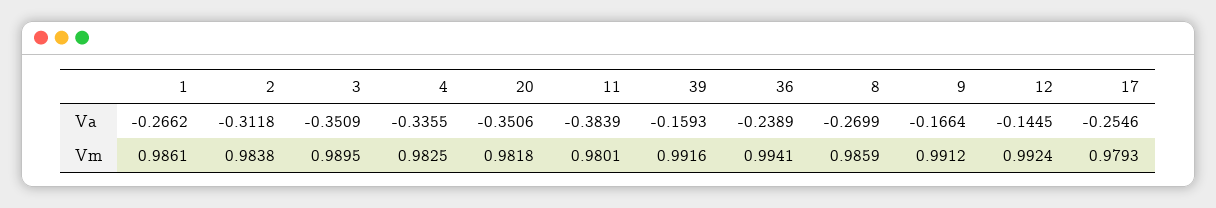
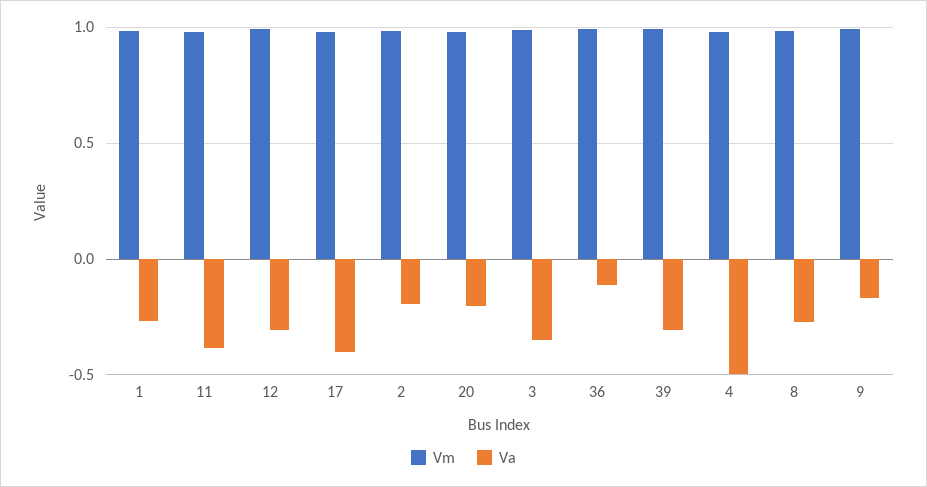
  {
    "Va": {
      "1": -0.2662,
-     "2": -0.3118,
+     "2": -0.2,
      "3": -0.3509,
-     "4": -0.3355,
+     "4": -0.5,
-     "20": -0.3506,
+     "20": -0.2,
      "11": -0.3839,
-     "39": -0.1593,
+     "39": -0.3,
-     "36": -0.2389,
+     "36": -0.1,
      "8": -0.2699,
      "9": -0.1664,
-     "12": -0.1445,
+     "12": -0.3,
-     "17": -0.2546
+     "17": -0.4
    },
    "Vm": {
      "1": 0.9861,
      "2": 0.9838,
      "3": 0.9895,
      "4": 0.9825,
      "20": 0.9818,
      "11": 0.9801,
      "39": 0.9916,
      "36": 0.9941,
      "8": 0.9859,
      "9": 0.9912,
      "12": 0.9924,
      "17": 0.9793
    }
  }

